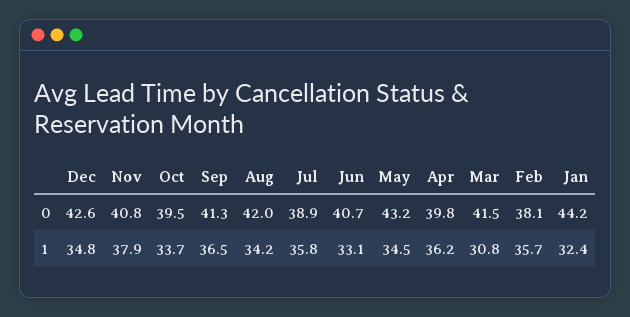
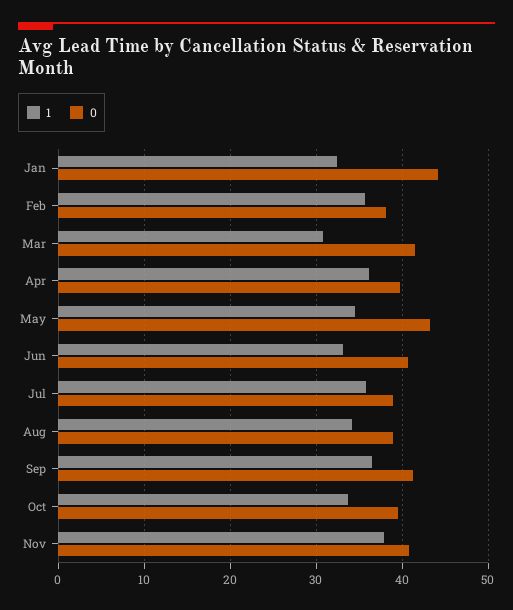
  {
    "0": {
-     "Dec": 42.6,
      "Nov": 40.8,
      "Oct": 39.5,
      "Sep": 41.3,
-     "Aug": 42,
+     "Aug": 39,
      "Jul": 38.9,
      "Jun": 40.7,
      "May": 43.2,
      "Apr": 39.8,
      "Mar": 41.5,
      "Feb": 38.1,
      "Jan": 44.2
    },
    "1": {
-     "Dec": 34.8,
      "Nov": 37.9,
      "Oct": 33.7,
      "Sep": 36.5,
      "Aug": 34.2,
      "Jul": 35.8,
      "Jun": 33.1,
      "May": 34.5,
      "Apr": 36.2,
      "Mar": 30.8,
      "Feb": 35.7,
      "Jan": 32.4
    }
  }

